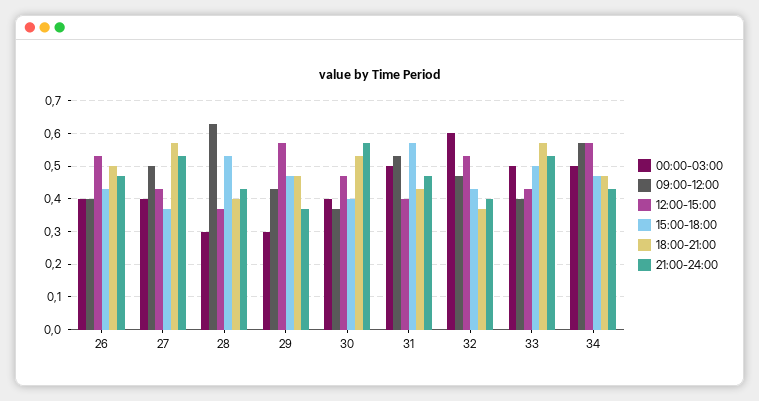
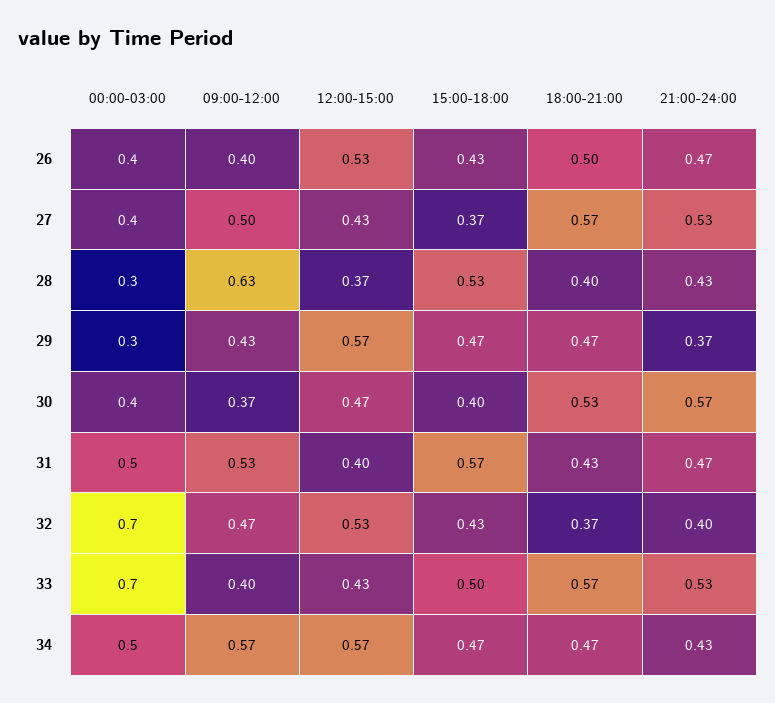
  {
    "00:00-03:00": {
      "26": 0.4,
      "27": 0.4,
      "28": 0.3,
      "29": 0.3,
      "30": 0.4,
      "31": 0.5,
-     "32": 0.6,
+     "32": 0.7,
-     "33": 0.5,
+     "33": 0.7,
      "34": 0.5
    },
    "09:00-12:00": {
      "26": 0.4,
      "27": 0.5,
      "28": 0.63,
      "29": 0.43,
      "30": 0.37,
      "31": 0.53,
      "32": 0.47,
      "33": 0.4,
      "34": 0.57
    },
    "12:00-15:00": {
      "26": 0.53,
      "27": 0.43,
      "28": 0.37,
      "29": 0.57,
      "30": 0.47,
      "31": 0.4,
      "32": 0.53,
      "33": 0.43,
      "34": 0.57
    },
    "15:00-18:00": {
      "26": 0.43,
      "27": 0.37,
      "28": 0.53,
      "29": 0.47,
      "30": 0.4,
      "31": 0.57,
      "32": 0.43,
      "33": 0.5,
      "34": 0.47
    },
    "18:00-21:00": {
      "26": 0.5,
      "27": 0.57,
      "28": 0.4,
      "29": 0.47,
      "30": 0.53,
      "31": 0.43,
      "32": 0.37,
      "33": 0.57,
      "34": 0.47
    },
    "21:00-24:00": {
      "26": 0.47,
      "27": 0.53,
      "28": 0.43,
      "29": 0.37,
      "30": 0.57,
      "31": 0.47,
      "32": 0.4,
      "33": 0.53,
      "34": 0.43
    }
  }

